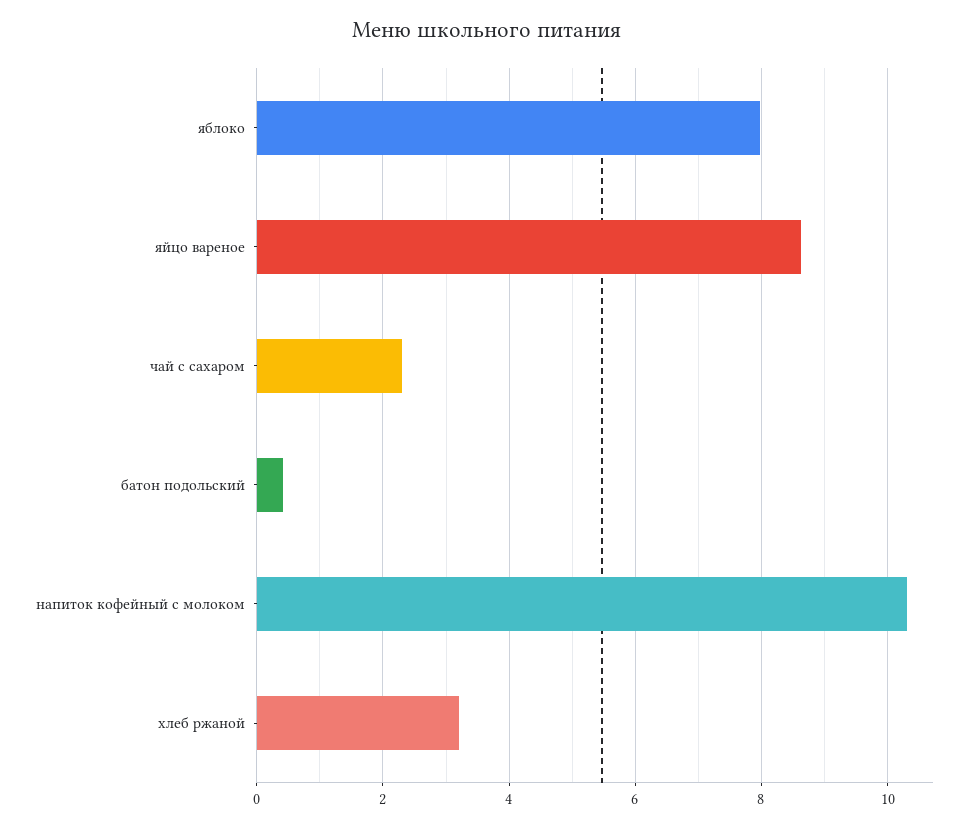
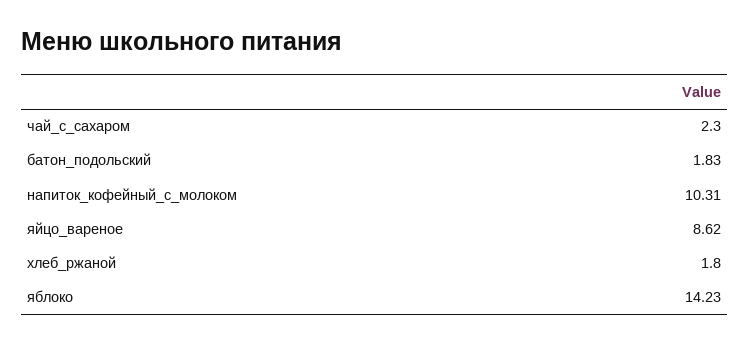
  {
-   "яблоко": 8,
+   "яблоко": 14.23,
    "яйцо вареное": 8.62,
    "чай с сахаром": 2.3,
-   "батон подольский": 0.4,
+   "батон подольский": 1.83,
    "напиток кофейный с молоком": 10.31,
-   "хлеб ржаной": 3.2
+   "хлеб ржаной": 1.8
  }

